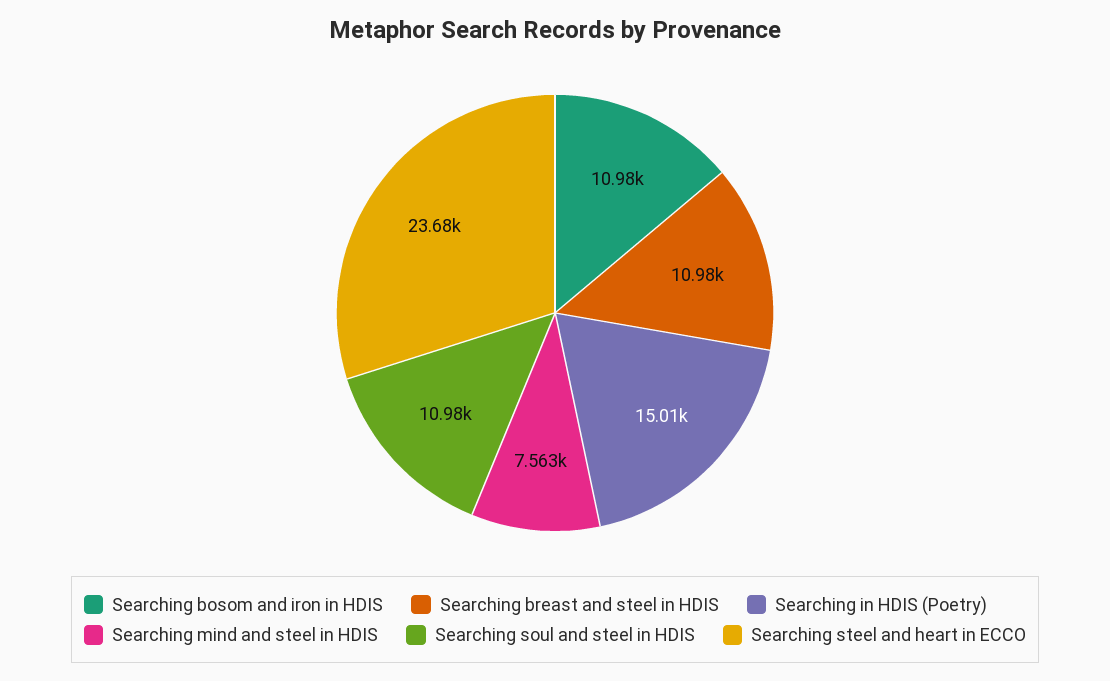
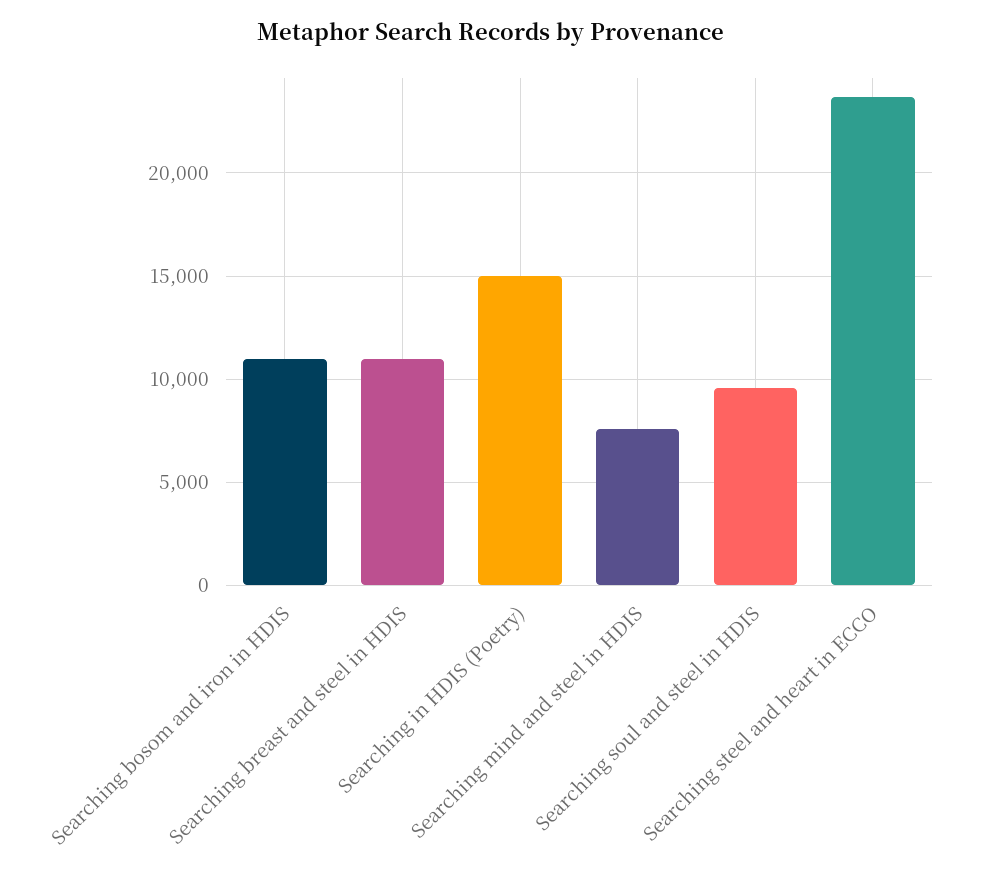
  {
    "Searching bosom and iron in HDIS": 10980,
    "Searching breast and steel in HDIS": 10980,
    "Searching in HDIS (Poetry)": 15010,
    "Searching mind and steel in HDIS": 7563,
-   "Searching soul and steel in HDIS": 10980,
+   "Searching soul and steel in HDIS": 9500,
    "Searching steel and heart in ECCO": 23680
  }

